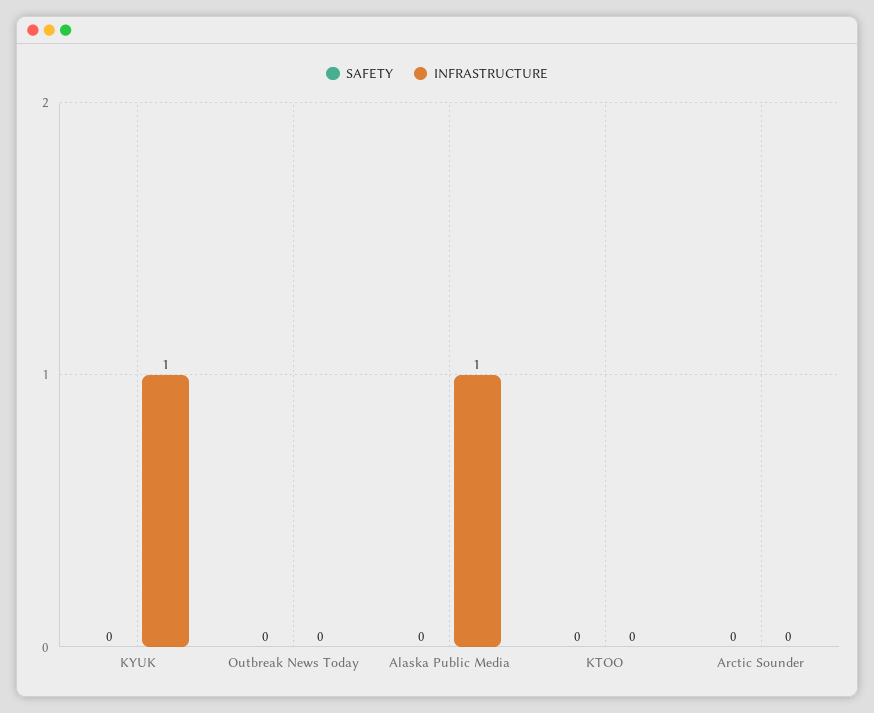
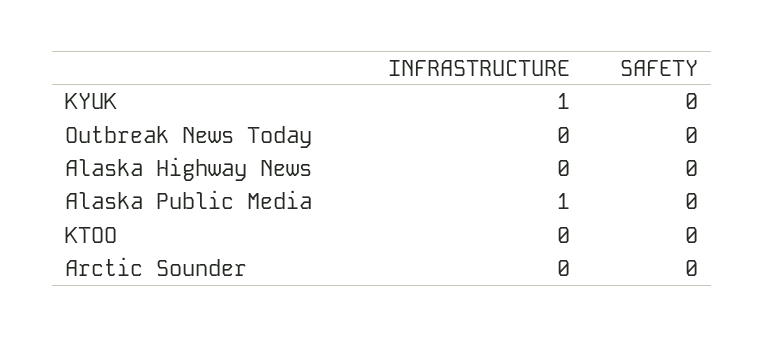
  {
    "SAFETY": {
      "KYUK": 0,
      "Outbreak News Today": 0,
      "Alaska Public Media": 0,
      "KTOO": 0,
-     "Arctic Sounder": 0
+     "Arctic Sounder": 0,
+     "Alaska Highway News": 0
    },
    "INFRASTRUCTURE": {
      "KYUK": 1,
      "Outbreak News Today": 0,
      "Alaska Public Media": 1,
      "KTOO": 0,
-     "Arctic Sounder": 0
+     "Arctic Sounder": 0,
+     "Alaska Highway News": 0
    }
  }

